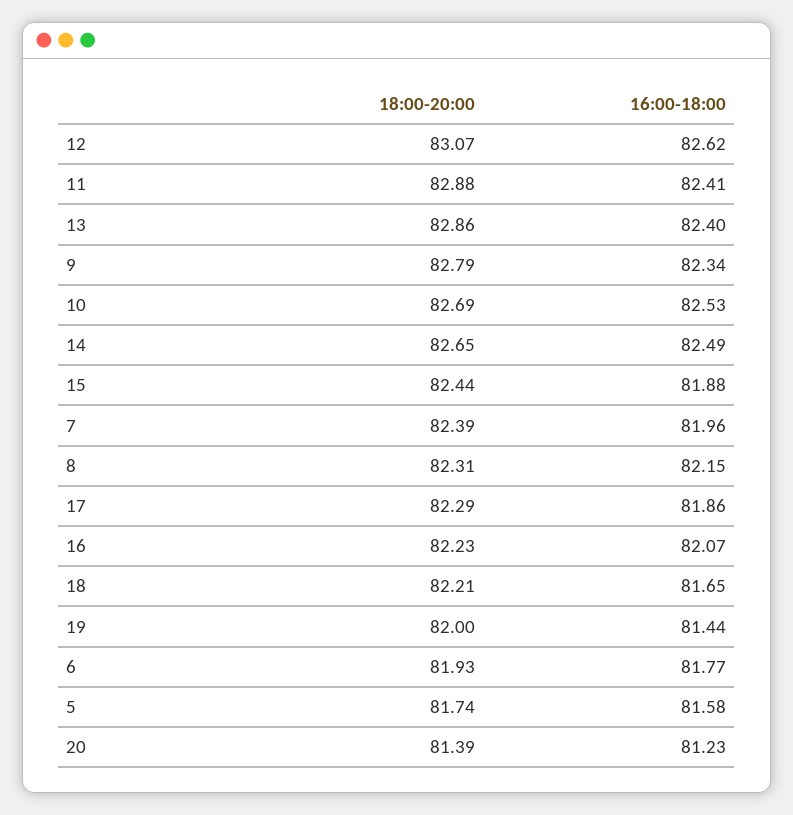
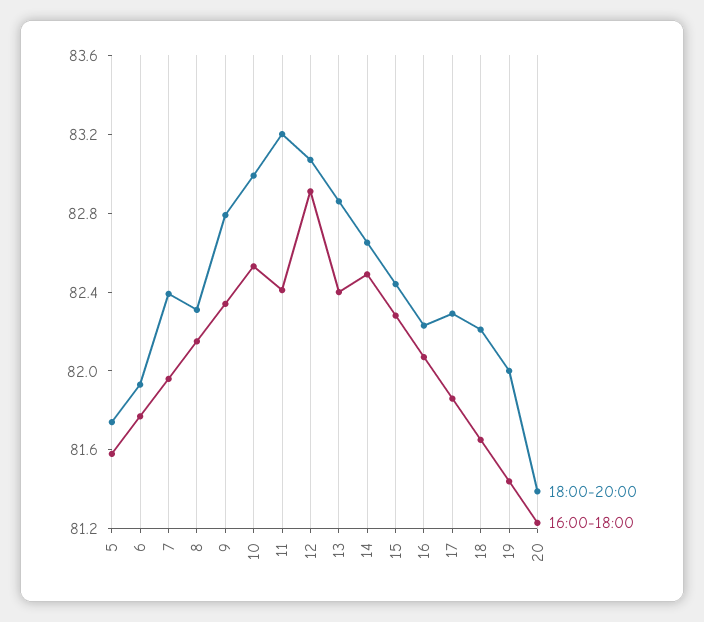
  {
    "18:00-20:00": {
      "12": 83.07,
-     "11": 82.88,
+     "11": 83.2,
      "13": 82.86,
      "9": 82.79,
-     "10": 82.69,
+     "10": 83,
      "14": 82.65,
      "15": 82.44,
      "7": 82.39,
      "8": 82.31,
      "17": 82.29,
      "16": 82.23,
      "18": 82.21,
      "19": 82,
      "6": 81.93,
      "5": 81.74,
      "20": 81.39
    },
    "16:00-18:00": {
-     "12": 82.62,
+     "12": 82.9,
      "11": 82.41,
      "13": 82.4,
      "9": 82.34,
      "10": 82.53,
      "14": 82.49,
-     "15": 81.88,
+     "15": 82.3,
      "7": 81.96,
      "8": 82.15,
      "17": 81.86,
      "16": 82.07,
      "18": 81.65,
      "19": 81.44,
      "6": 81.77,
      "5": 81.58,
      "20": 81.23
    }
  }

